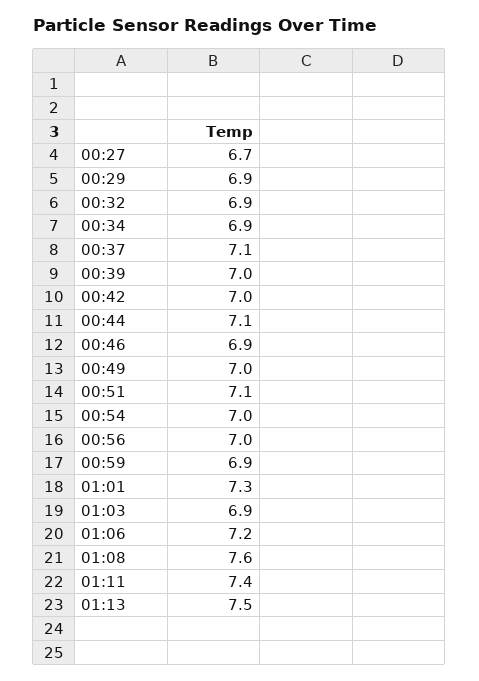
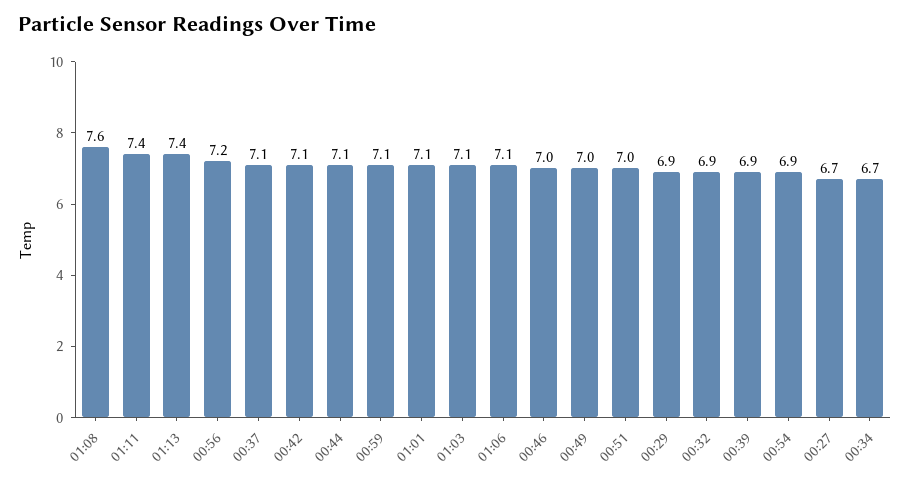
  {
    "00:27": 6.7,
    "00:29": 6.9,
    "00:32": 6.9,
-   "00:34": 6.9,
+   "00:34": 6.7,
    "00:37": 7.1,
-   "00:39": 7,
+   "00:39": 6.9,
-   "00:42": 7,
+   "00:42": 7.1,
    "00:44": 7.1,
-   "00:46": 6.9,
+   "00:46": 7,
    "00:49": 7,
-   "00:51": 7.1,
+   "00:51": 7,
-   "00:54": 7,
+   "00:54": 6.9,
-   "00:56": 7,
+   "00:56": 7.2,
-   "00:59": 6.9,
+   "00:59": 7.1,
-   "01:01": 7.3,
+   "01:01": 7.1,
-   "01:03": 6.9,
+   "01:03": 7.1,
-   "01:06": 7.2,
+   "01:06": 7.1,
    "01:08": 7.6,
    "01:11": 7.4,
-   "01:13": 7.5
+   "01:13": 7.4
  }

